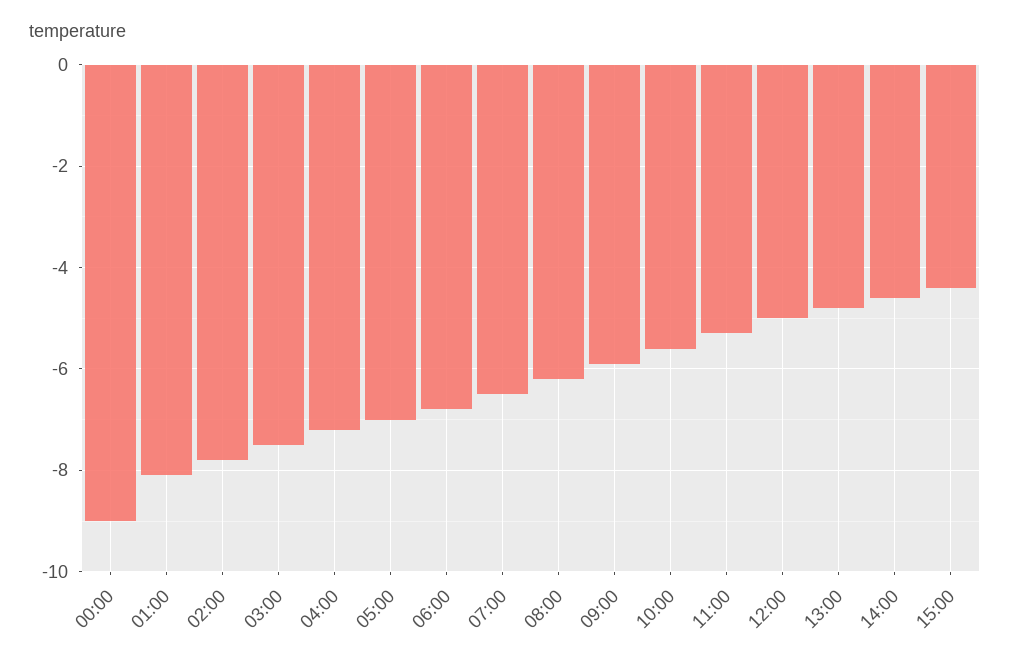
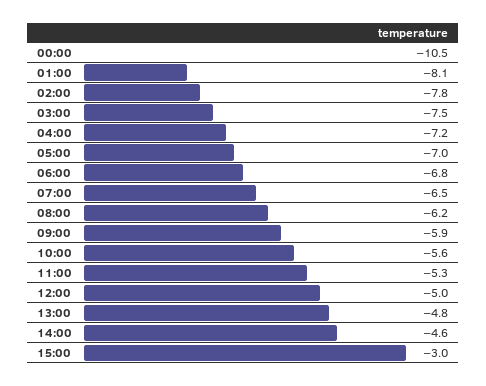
  {
-   "00:00": -9,
+   "00:00": -10.5,
    "01:00": -8.1,
    "02:00": -7.8,
    "03:00": -7.5,
    "04:00": -7.2,
    "05:00": -7,
    "06:00": -6.8,
    "07:00": -6.5,
    "08:00": -6.2,
    "09:00": -5.9,
    "10:00": -5.6,
    "11:00": -5.3,
    "12:00": -5,
    "13:00": -4.8,
    "14:00": -4.6,
-   "15:00": -4.5
+   "15:00": -3
  }

